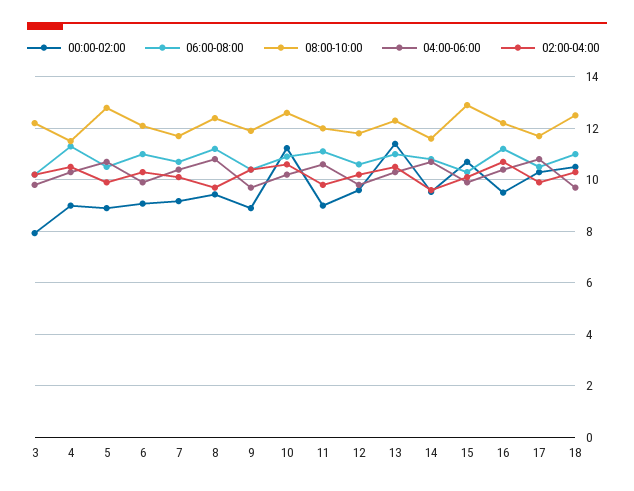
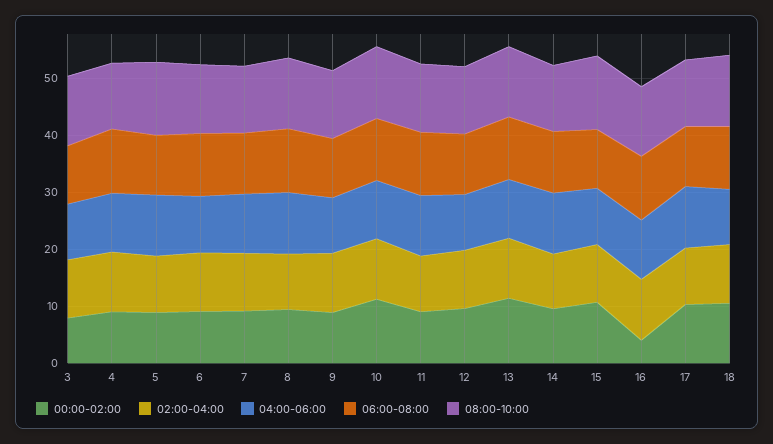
  {
    "00:00-02:00": {
      "3": 8,
      "4": 9,
      "5": 9,
      "6": 9,
      "7": 9.25,
      "8": 9.5,
      "9": 9,
      "10": 11.25,
      "11": 9,
      "12": 9.5,
      "13": 11.5,
      "14": 9.5,
      "15": 10.75,
-     "16": 9.5,
+     "16": 4,
      "17": 10.25,
      "18": 10.5
    },
    "06:00-08:00": {
      "3": 10.25,
      "4": 11.25,
      "5": 10.5,
      "6": 11,
      "7": 10.75,
      "8": 11.25,
      "9": 10.5,
      "10": 11,
      "11": 11,
      "12": 10.5,
      "13": 11,
      "14": 10.75,
      "15": 10.25,
      "16": 11.25,
      "17": 10.5,
      "18": 11
    },
    "08:00-10:00": {
      "3": 12.25,
      "4": 11.5,
      "5": 12.75,
      "6": 12,
      "7": 11.75,
      "8": 12.5,
      "9": 12,
      "10": 12.5,
      "11": 12,
      "12": 11.75,
      "13": 12.25,
      "14": 11.5,
      "15": 13,
      "16": 12.25,
      "17": 11.75,
      "18": 12.5
    },
    "04:00-06:00": {
      "3": 9.75,
      "4": 10.25,
      "5": 10.75,
      "6": 10,
      "7": 10.5,
      "8": 10.75,
      "9": 9.75,
      "10": 10.25,
      "11": 10.5,
      "12": 9.75,
      "13": 10.25,
      "14": 10.75,
      "15": 10,
      "16": 10.5,
      "17": 10.75,
      "18": 9.75
    },
    "02:00-04:00": {
      "3": 10.25,
      "4": 10.5,
      "5": 10,
      "6": 10.25,
      "7": 10,
      "8": 9.75,
      "9": 10.5,
      "10": 10.5,
      "11": 9.75,
      "12": 10.25,
      "13": 10.5,
      "14": 9.5,
      "15": 10,
      "16": 10.75,
      "17": 10,
      "18": 10.25
    }
  }

